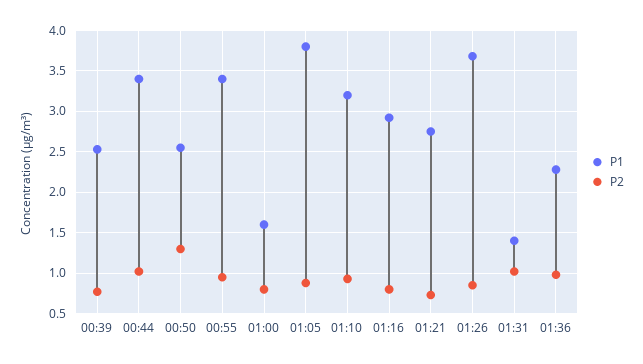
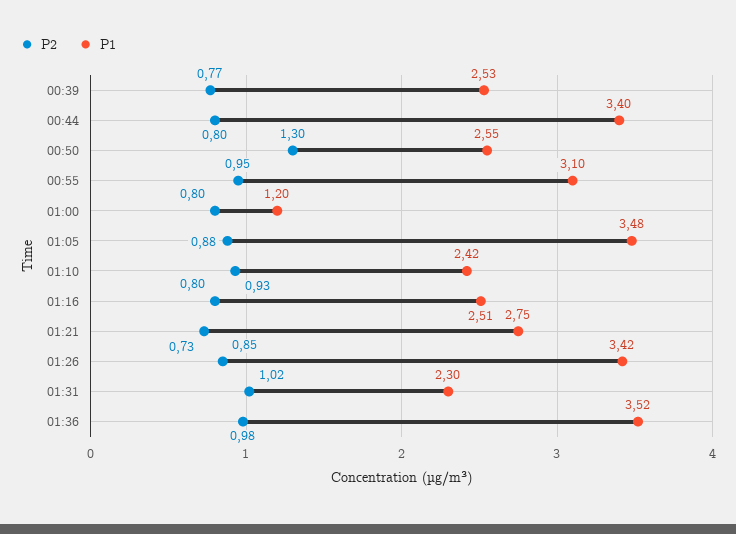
  {
    "P1": {
      "00:39": 2.53,
      "00:44": 3.4,
      "00:50": 2.55,
-     "00:55": 3.4,
+     "00:55": 3.1,
-     "01:00": 1.6,
+     "01:00": 1.2,
-     "01:05": 3.8,
+     "01:05": 3.48,
-     "01:10": 3.2,
+     "01:10": 2.42,
-     "01:16": 2.9,
+     "01:16": 2.51,
      "01:21": 2.75,
-     "01:26": 3.7,
+     "01:26": 3.42,
-     "01:31": 1.4,
+     "01:31": 2.3,
-     "01:36": 2.3
+     "01:36": 3.52
    },
    "P2": {
      "00:39": 0.77,
-     "00:44": 1,
+     "00:44": 0.8,
      "00:50": 1.3,
      "00:55": 0.95,
      "01:00": 0.8,
      "01:05": 0.88,
      "01:10": 0.93,
      "01:16": 0.8,
      "01:21": 0.73,
      "01:26": 0.85,
      "01:31": 1.02,
      "01:36": 0.98
    }
  }

